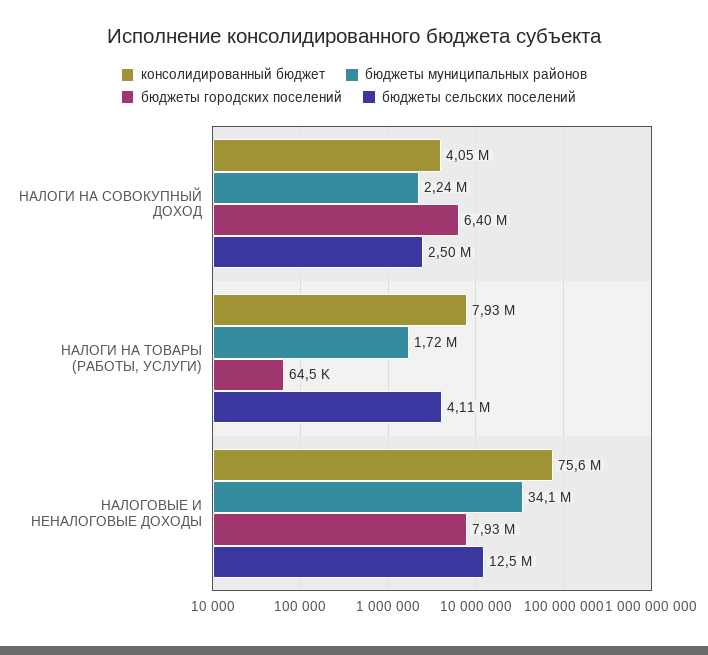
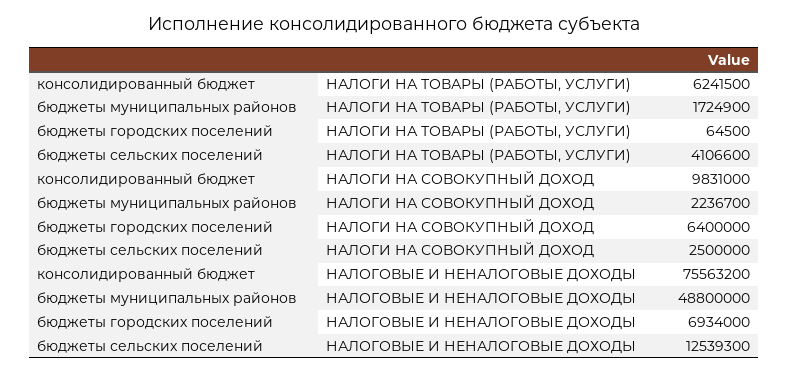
  {
    "консолидированный бюджет": {
-     "НАЛОГИ НА СОВОКУПНЫЙ ДОХОД": 4050000,
+     "НАЛОГИ НА СОВОКУПНЫЙ ДОХОД": 9831000,
-     "НАЛОГИ НА ТОВАРЫ (РАБОТЫ, УСЛУГИ)": 7930000,
+     "НАЛОГИ НА ТОВАРЫ (РАБОТЫ, УСЛУГИ)": 6241500,
      "НАЛОГОВЫЕ И НЕНАЛОГОВЫЕ ДОХОДЫ": 75563200
    },
    "бюджеты муниципальных районов": {
      "НАЛОГИ НА СОВОКУПНЫЙ ДОХОД": 2236700,
      "НАЛОГИ НА ТОВАРЫ (РАБОТЫ, УСЛУГИ)": 1724900,
-     "НАЛОГОВЫЕ И НЕНАЛОГОВЫЕ ДОХОДЫ": 34100000
+     "НАЛОГОВЫЕ И НЕНАЛОГОВЫЕ ДОХОДЫ": 48800000
    },
    "бюджеты городских поселений": {
      "НАЛОГИ НА СОВОКУПНЫЙ ДОХОД": 6400000,
      "НАЛОГИ НА ТОВАРЫ (РАБОТЫ, УСЛУГИ)": 64500,
-     "НАЛОГОВЫЕ И НЕНАЛОГОВЫЕ ДОХОДЫ": 7930000
+     "НАЛОГОВЫЕ И НЕНАЛОГОВЫЕ ДОХОДЫ": 6934000
    },
    "бюджеты сельских поселений": {
      "НАЛОГИ НА СОВОКУПНЫЙ ДОХОД": 2500000,
      "НАЛОГИ НА ТОВАРЫ (РАБОТЫ, УСЛУГИ)": 4106600,
      "НАЛОГОВЫЕ И НЕНАЛОГОВЫЕ ДОХОДЫ": 12539300
    }
  }

